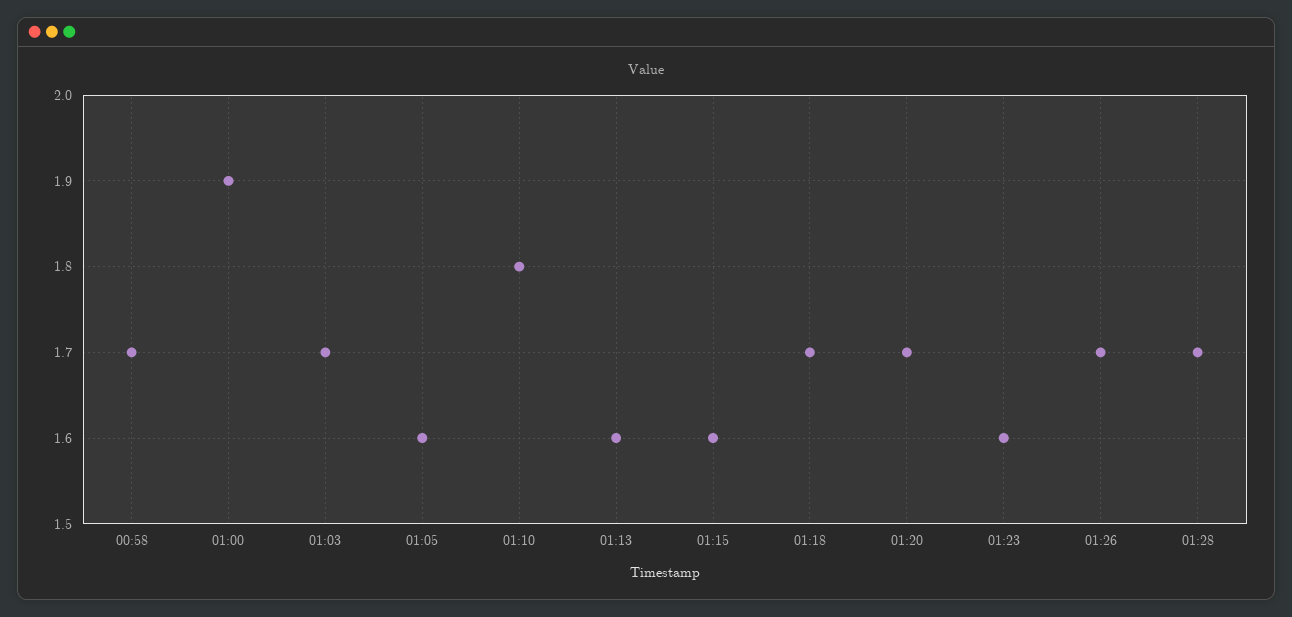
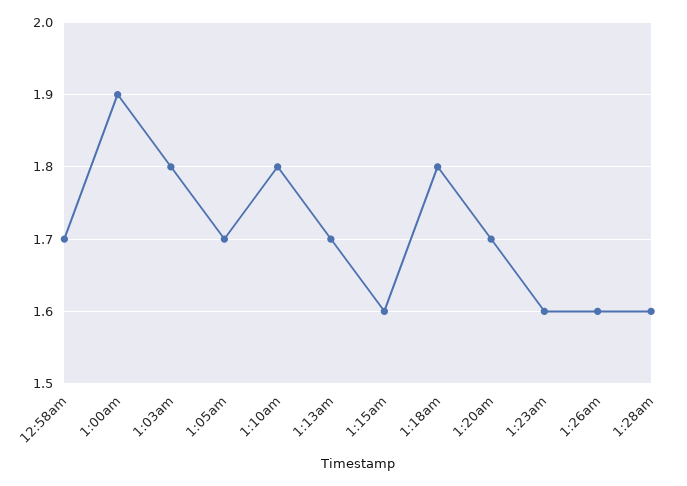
  {
    "00:58": 1.7,
    "01:00": 1.9,
-   "01:03": 1.7,
+   "01:03": 1.8,
-   "01:05": 1.6,
+   "01:05": 1.7,
    "01:10": 1.8,
-   "01:13": 1.6,
+   "01:13": 1.7,
    "01:15": 1.6,
-   "01:18": 1.7,
+   "01:18": 1.8,
    "01:20": 1.7,
    "01:23": 1.6,
-   "01:26": 1.7,
+   "01:26": 1.6,
-   "01:28": 1.7
+   "01:28": 1.6
  }

